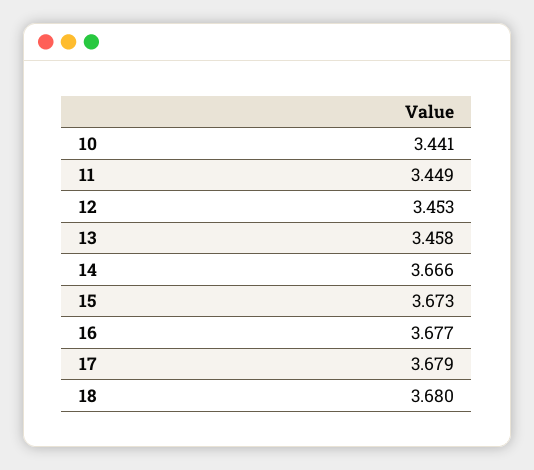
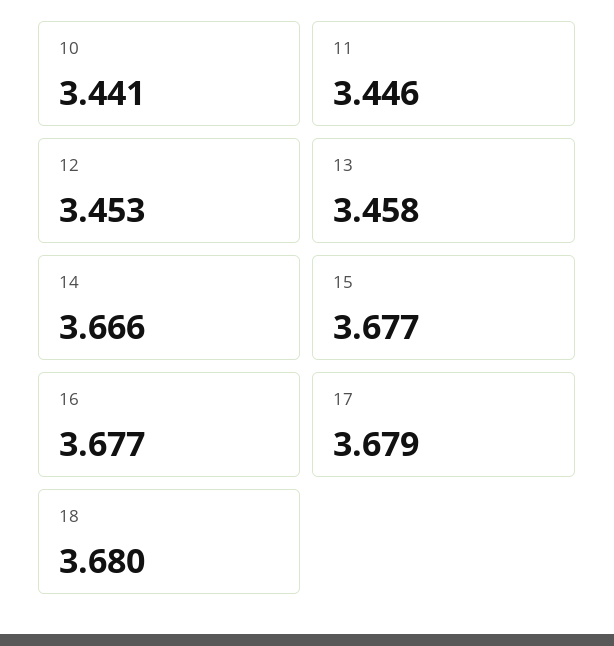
  {
    "10": 3.441,
-   "11": 3.449,
+   "11": 3.446,
    "12": 3.453,
    "13": 3.458,
    "14": 3.666,
-   "15": 3.673,
+   "15": 3.677,
    "16": 3.677,
    "17": 3.679,
    "18": 3.68
  }

